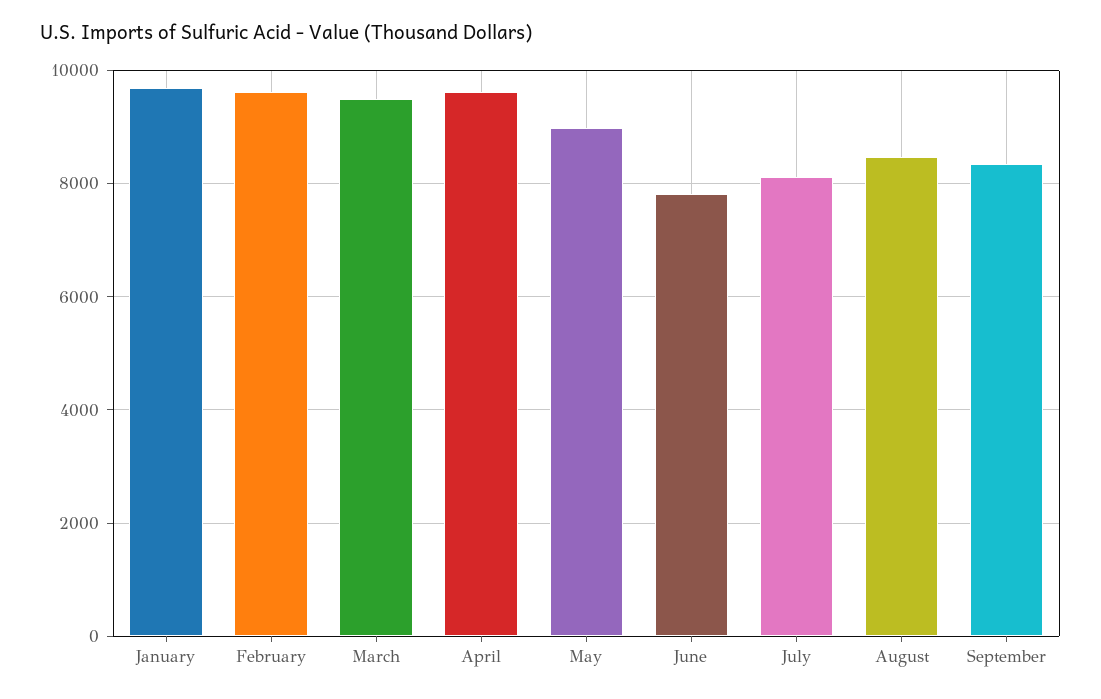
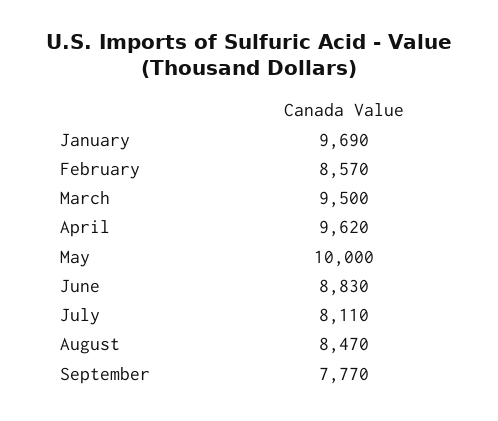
  {
    "January": 9690,
-   "February": 9600,
+   "February": 8570,
    "March": 9500,
    "April": 9620,
-   "May": 9000,
+   "May": 10000,
-   "June": 7800,
+   "June": 8830,
    "July": 8110,
    "August": 8470,
-   "September": 8400
+   "September": 7770
  }

